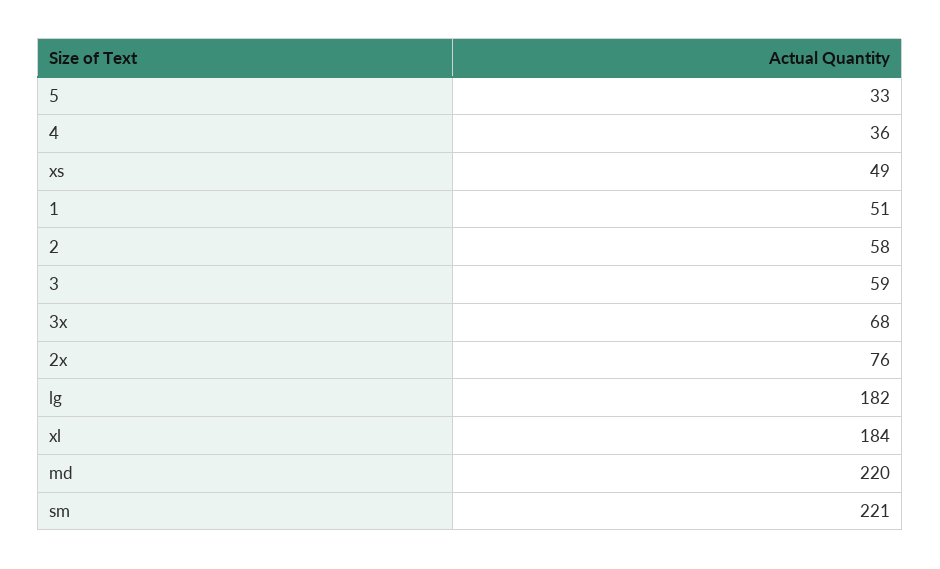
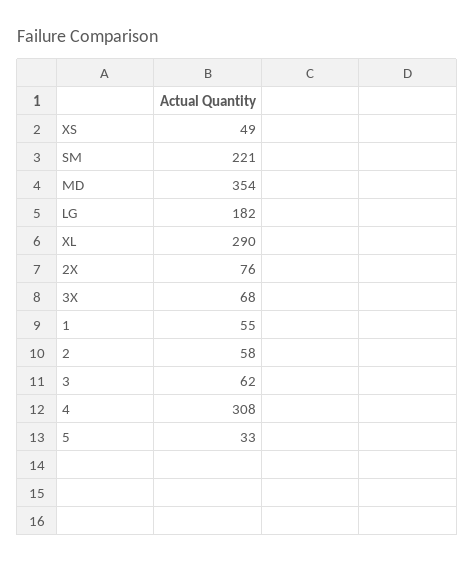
  {
    "5": 33,
-   "4": 36,
+   "4": 308,
    "xs": 49,
-   "1": 51,
+   "1": 55,
    "2": 58,
-   "3": 59,
+   "3": 62,
    "3x": 68,
    "2x": 76,
    "lg": 182,
-   "xl": 184,
+   "xl": 290,
-   "md": 220,
+   "md": 354,
    "sm": 221
  }

